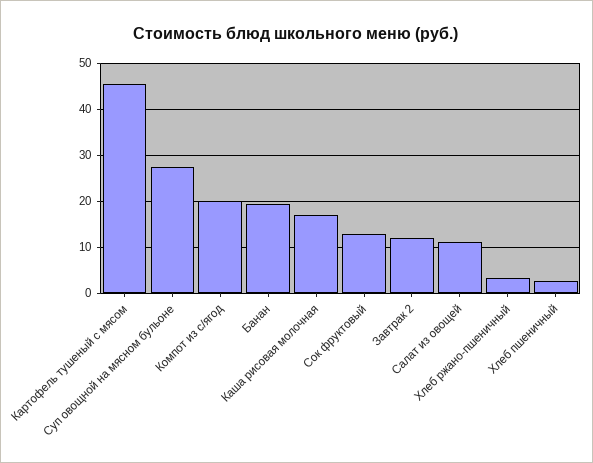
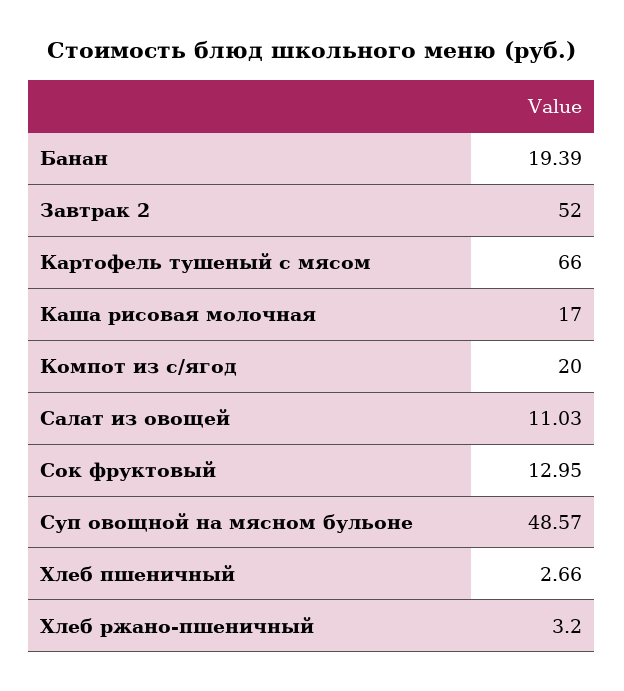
  {
-   "Картофель тушеный с мясом": 46,
+   "Картофель тушеный с мясом": 66,
-   "Суп овощной на мясном бульоне": 28,
+   "Суп овощной на мясном бульоне": 48.57,
    "Компот из с/ягод": 20,
    "Банан": 19.39,
    "Каша рисовая молочная": 17,
    "Сок фруктовый": 12.95,
-   "Завтрак 2": 12,
+   "Завтрак 2": 52,
    "Салат из овощей": 11.03,
    "Хлеб ржано-пшеничный": 3.2,
    "Хлеб пшеничный": 2.66
  }

